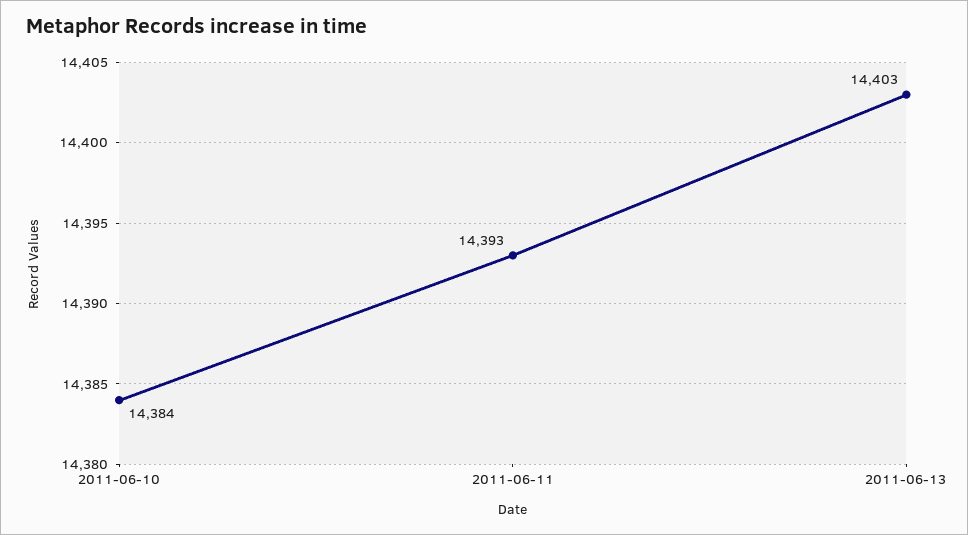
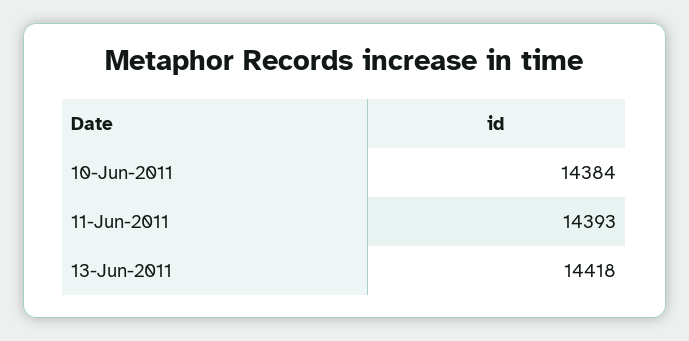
  {
    "2011-06-10": 14384,
    "2011-06-11": 14393,
-   "2011-06-13": 14403
+   "2011-06-13": 14418
  }

